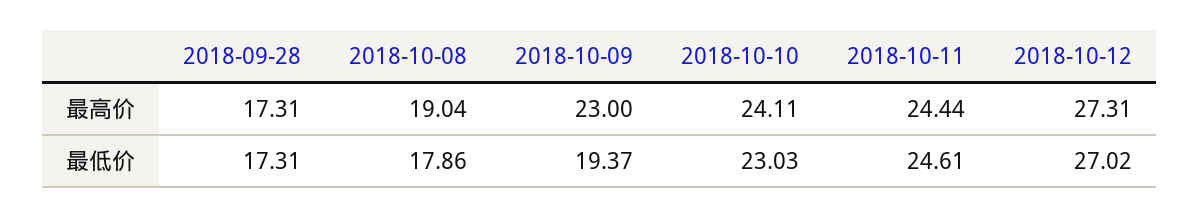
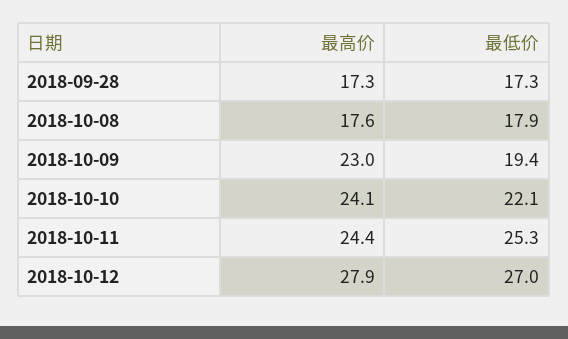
  {
    "2018-09-28": {
      "最高价": 17.31,
      "最低价": 17.31
    },
    "2018-10-08": {
-     "最高价": 19.04,
+     "最高价": 17.6,
      "最低价": 17.86
    },
    "2018-10-09": {
      "最高价": 23,
      "最低价": 19.37
    },
    "2018-10-10": {
      "最高价": 24.11,
-     "最低价": 23.03
+     "最低价": 22.1
    },
    "2018-10-11": {
      "最高价": 24.44,
-     "最低价": 24.61
+     "最低价": 25.3
    },
    "2018-10-12": {
-     "最高价": 27.31,
+     "最高价": 27.9,
      "最低价": 27.02
    }
  }

